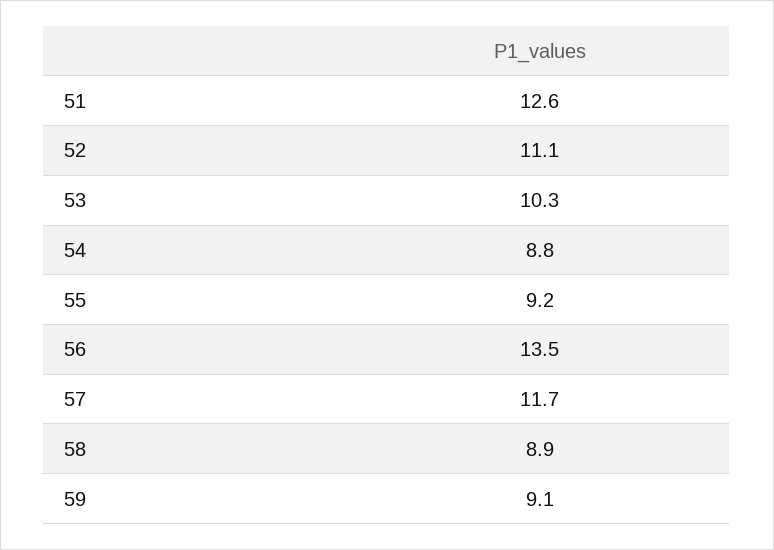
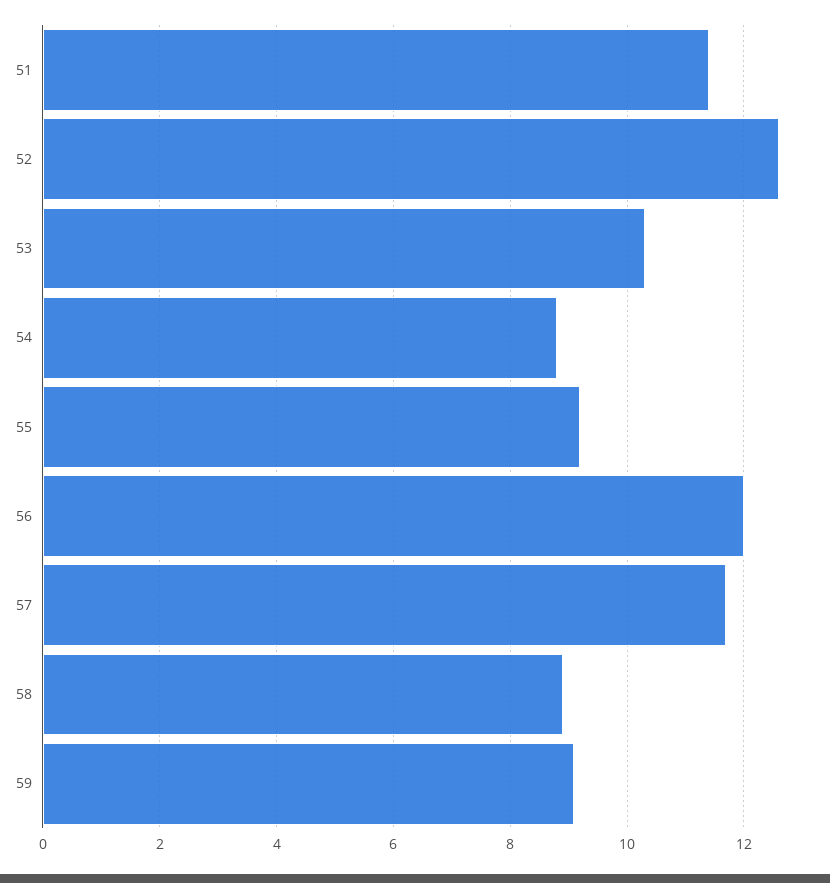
  {
-   "51": 12.6,
+   "51": 11.5,
-   "52": 11.1,
+   "52": 12.5,
    "53": 10.3,
    "54": 8.8,
    "55": 9.2,
-   "56": 13.5,
+   "56": 12,
    "57": 11.7,
    "58": 8.9,
    "59": 9.1
  }

